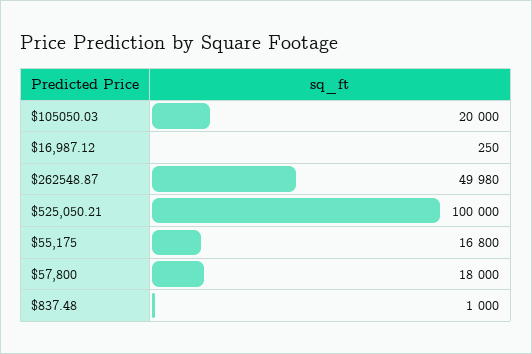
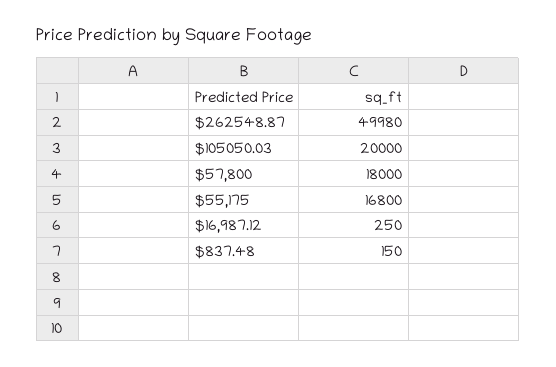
  {
    "$105050.03": 20000,
    "$16,987.12": 250,
    "$262548.87": 49980,
-   "$525,050.21": 100000,
    "$55,175": 16800,
    "$57,800": 18000,
-   "$837.48": 1000
+   "$837.48": 150
  }

